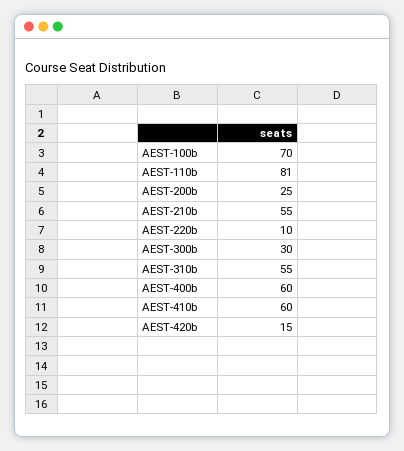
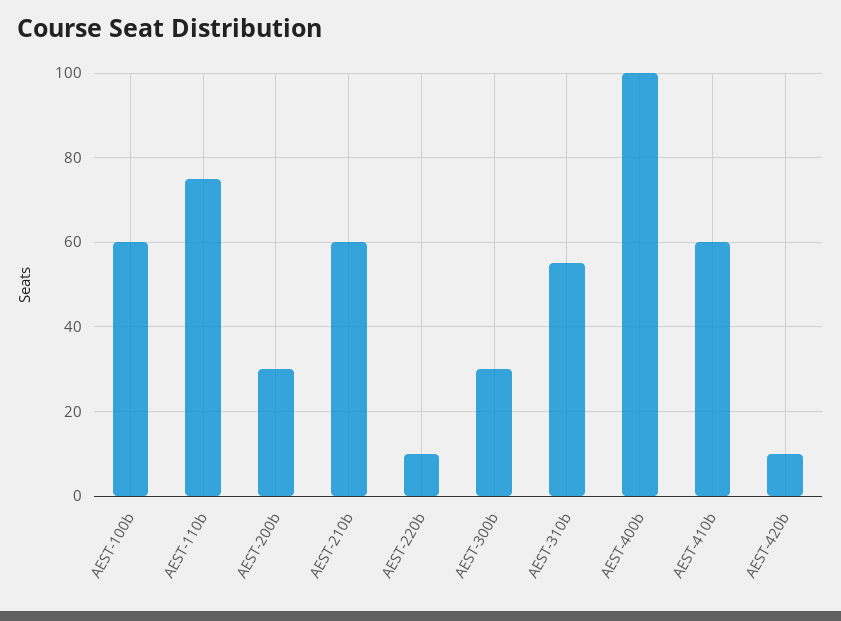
  {
-   "AEST-100b": 70,
+   "AEST-100b": 60,
-   "AEST-110b": 81,
+   "AEST-110b": 75,
-   "AEST-200b": 25,
+   "AEST-200b": 30,
-   "AEST-210b": 55,
+   "AEST-210b": 60,
    "AEST-220b": 10,
    "AEST-300b": 30,
    "AEST-310b": 55,
-   "AEST-400b": 60,
+   "AEST-400b": 100,
    "AEST-410b": 60,
-   "AEST-420b": 15
+   "AEST-420b": 10
  }

